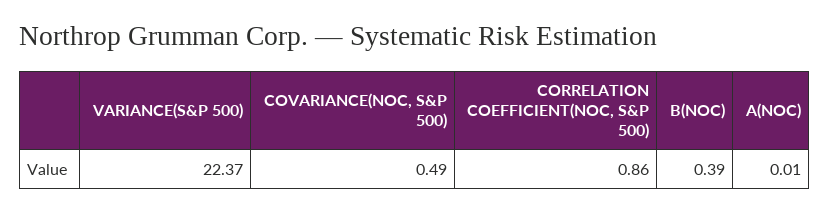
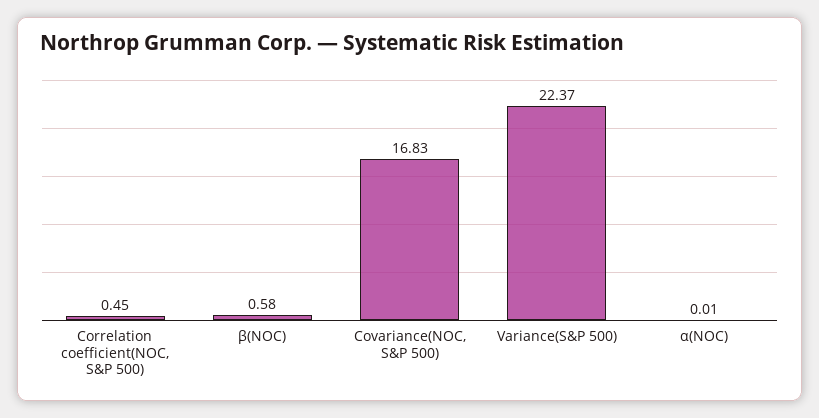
  {
    "VARIANCE(S&P 500)": 22.37,
-   "COVARIANCE(NOC, S&P 500)": 0.49,
+   "COVARIANCE(NOC, S&P 500)": 16.83,
-   "CORRELATION COEFFICIENT(NOC, S&P 500)": 0.86,
+   "CORRELATION COEFFICIENT(NOC, S&P 500)": 0.45,
-   "Β(NOC)": 0.39,
+   "Β(NOC)": 0.58,
    "Α(NOC)": 0.01
  }

